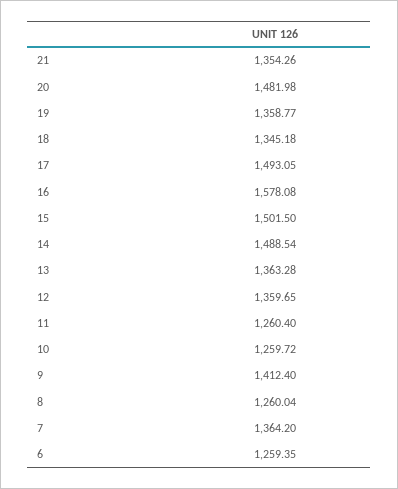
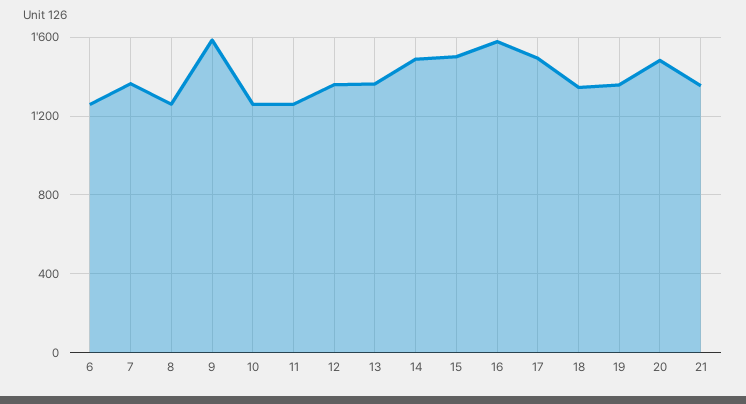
  {
    "21": 1354.26,
    "20": 1481.98,
    "19": 1358.77,
    "18": 1345.18,
    "17": 1493.05,
    "16": 1578.08,
    "15": 1501.5,
    "14": 1488.54,
    "13": 1363.28,
    "12": 1359.65,
    "11": 1260.4,
    "10": 1259.72,
-   "9": 1412.4,
+   "9": 1600,
    "8": 1260.04,
    "7": 1364.2,
    "6": 1259.35
  }

